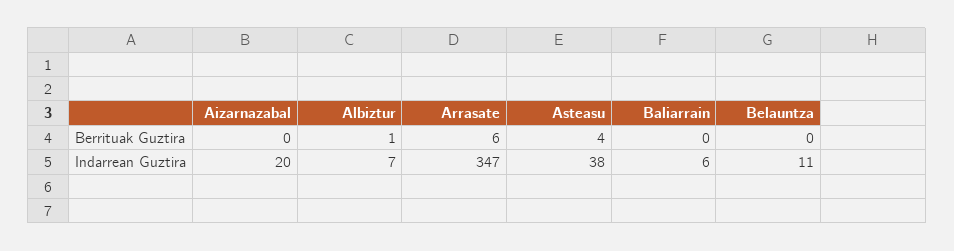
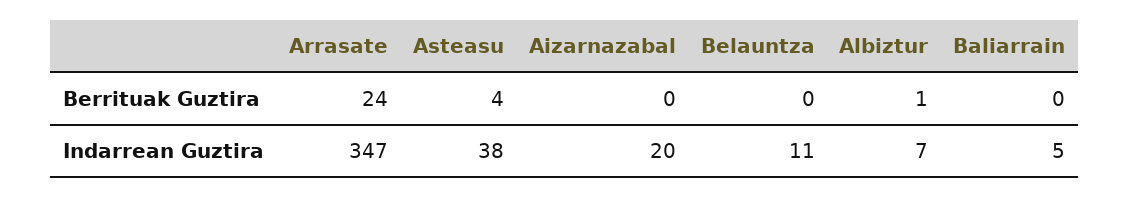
  {
    "Aizarnazabal": {
      "Berrituak Guztira": 0,
      "Indarrean Guztira": 20
    },
    "Albiztur": {
      "Berrituak Guztira": 1,
      "Indarrean Guztira": 7
    },
    "Arrasate": {
-     "Berrituak Guztira": 6,
+     "Berrituak Guztira": 24,
      "Indarrean Guztira": 347
    },
    "Asteasu": {
      "Berrituak Guztira": 4,
      "Indarrean Guztira": 38
    },
    "Baliarrain": {
      "Berrituak Guztira": 0,
-     "Indarrean Guztira": 6
+     "Indarrean Guztira": 5
    },
    "Belauntza": {
      "Berrituak Guztira": 0,
      "Indarrean Guztira": 11
    }
  }

